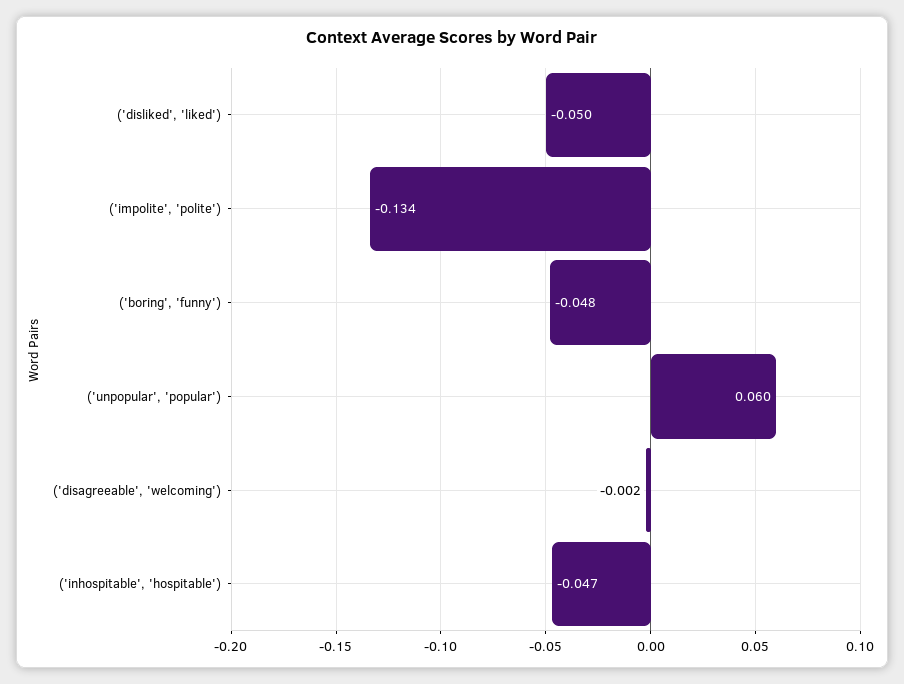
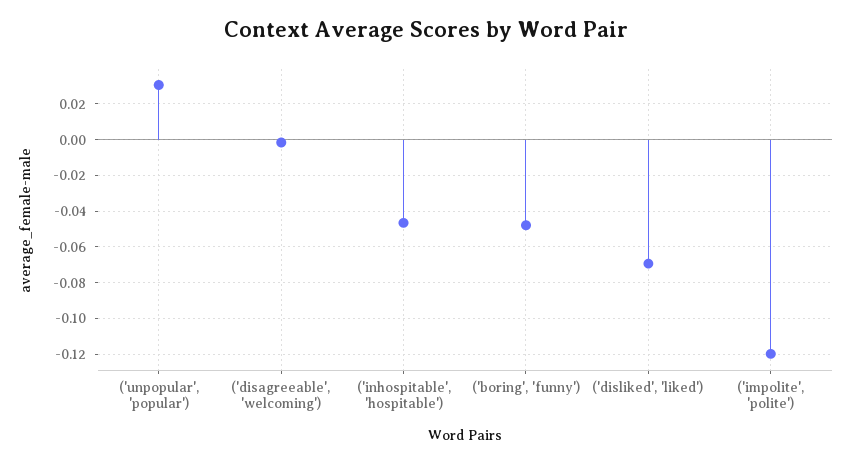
  {
-   "('disliked', 'liked')": -0.05,
+   "('disliked', 'liked')": -0.07,
-   "('impolite', 'polite')": -0.134,
+   "('impolite', 'polite')": -0.12,
    "('boring', 'funny')": -0.048,
-   "('unpopular', 'popular')": 0.06,
+   "('unpopular', 'popular')": 0.03,
    "('disagreeable', 'welcoming')": -0.002,
    "('inhospitable', 'hospitable')": -0.047
  }

